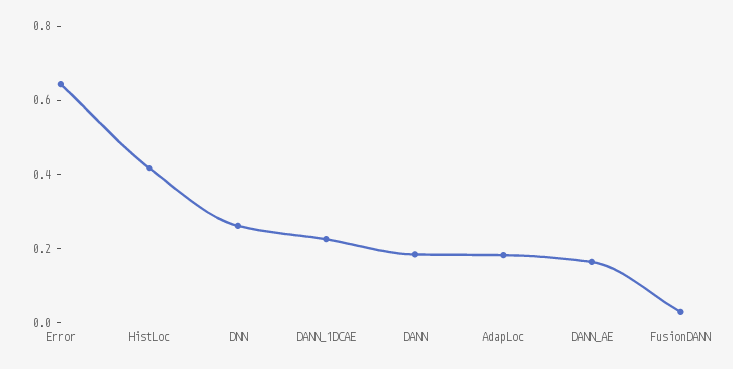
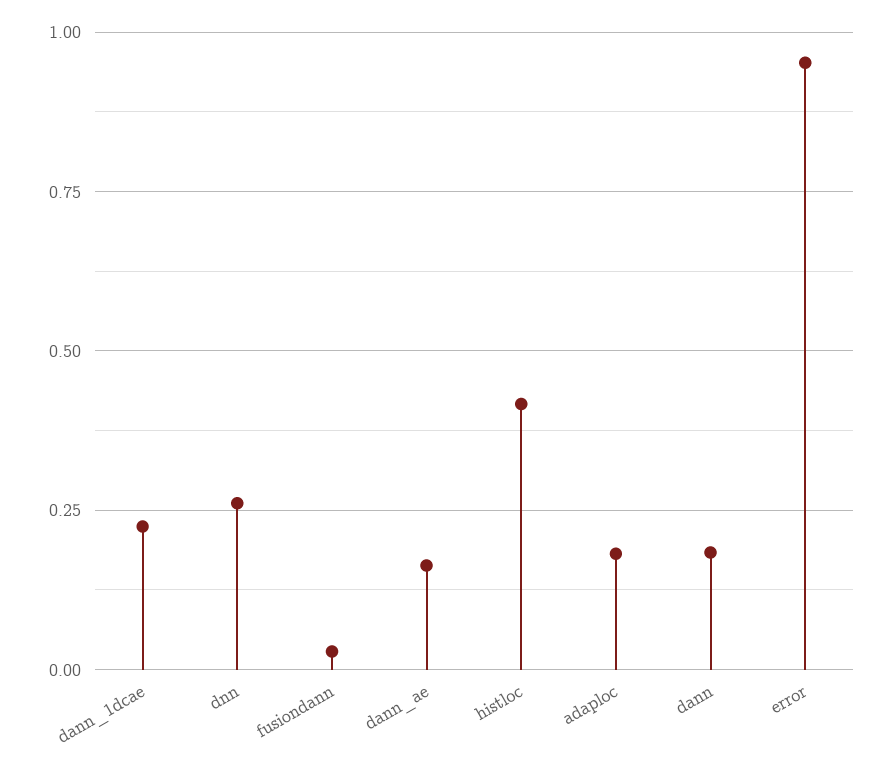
  {
-   "Error": 0.65,
+   "Error": 0.95,
    "HistLoc": 0.425,
    "DNN": 0.25,
    "DANN_1DCAE": 0.225,
    "DANN": 0.175,
    "AdapLoc": 0.175,
    "DANN_AE": 0.175,
    "FusionDANN": 0.025
  }

